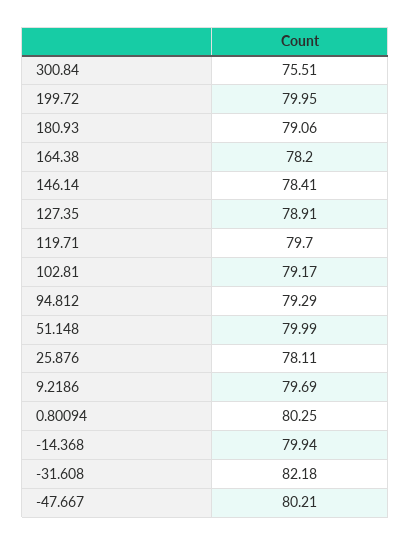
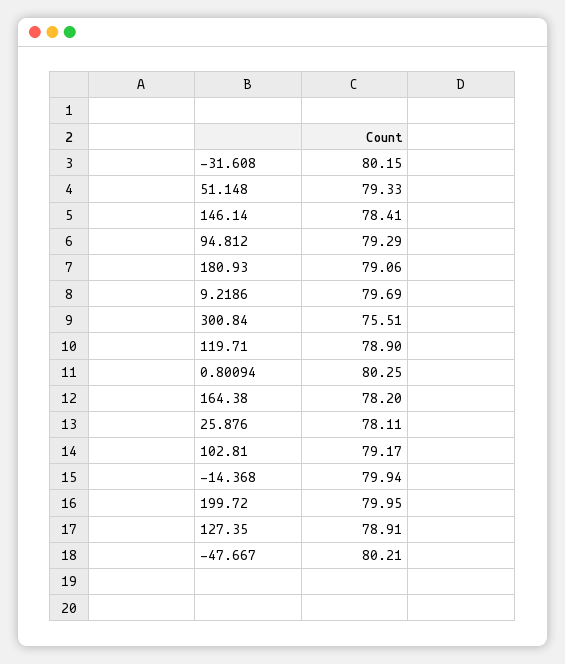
  {
    "300.84": 75.51,
    "199.72": 79.95,
    "180.93": 79.06,
    "164.38": 78.2,
    "146.14": 78.41,
    "127.35": 78.91,
-   "119.71": 79.7,
+   "119.71": 78.9,
    "102.81": 79.17,
    "94.812": 79.29,
-   "51.148": 79.99,
+   "51.148": 79.33,
    "25.876": 78.11,
    "9.2186": 79.69,
    "0.80094": 80.25,
    "-14.368": 79.94,
-   "-31.608": 82.18,
+   "-31.608": 80.15,
    "-47.667": 80.21
  }

